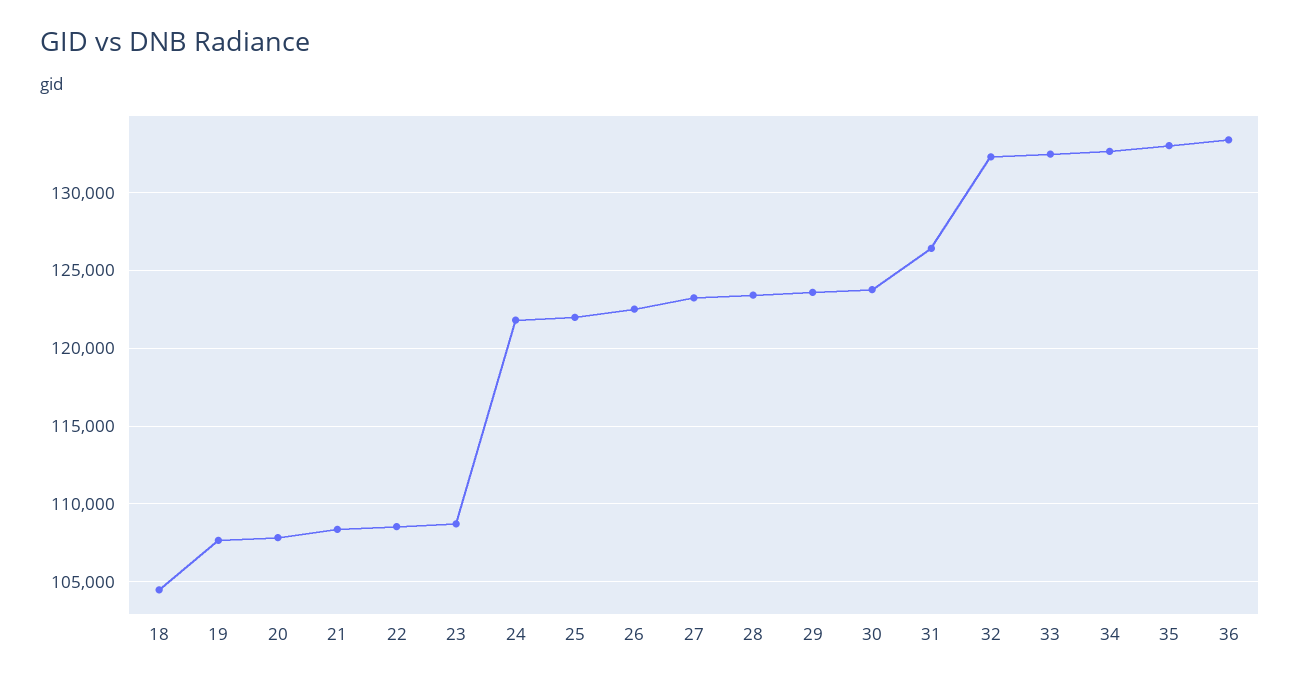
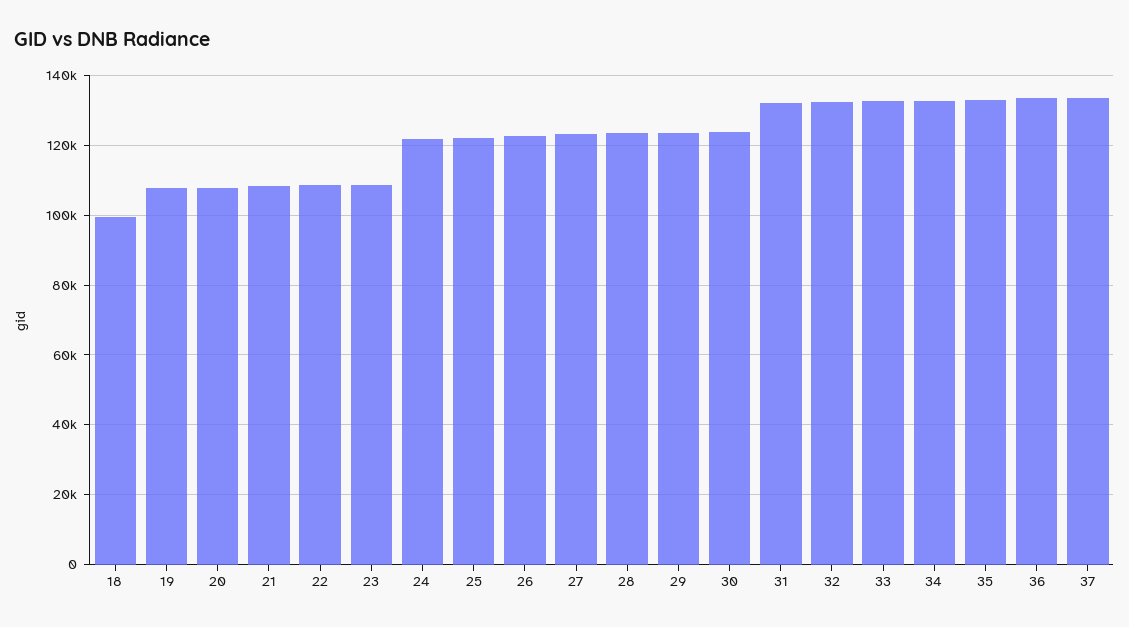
  {
-   "18": 104500,
+   "18": 100000,
    "19": 107500,
    "20": 108000,
    "21": 108500,
    "22": 108500,
    "23": 108500,
    "24": 122000,
    "25": 122000,
    "26": 122500,
    "27": 123500,
    "28": 123500,
    "29": 123500,
    "30": 124000,
-   "31": 126500,
+   "31": 132000,
    "32": 132500,
    "33": 132500,
    "34": 132500,
    "35": 133000,
-   "36": 133500
+   "36": 133500,
+   "37": 134000
  }

